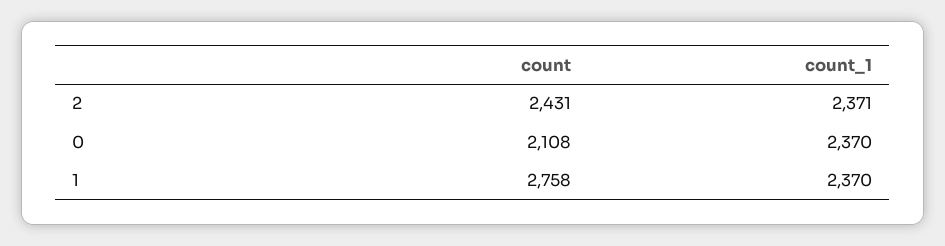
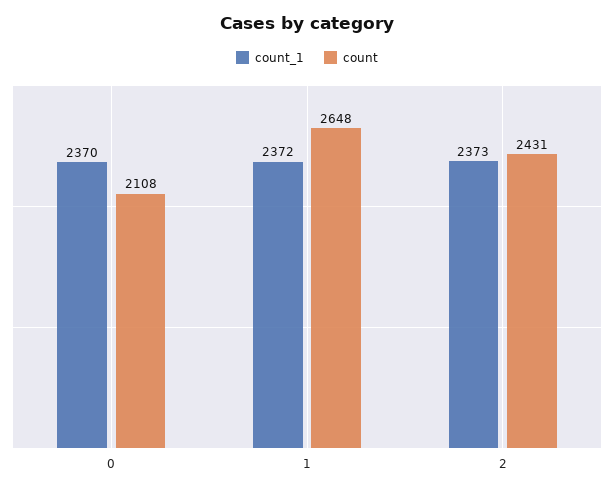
  {
    "count": {
      "2": 2431,
      "0": 2108,
-     "1": 2758
+     "1": 2648
    },
    "count_1": {
-     "2": 2371,
+     "2": 2373,
      "0": 2370,
-     "1": 2370
+     "1": 2372
    }
  }

